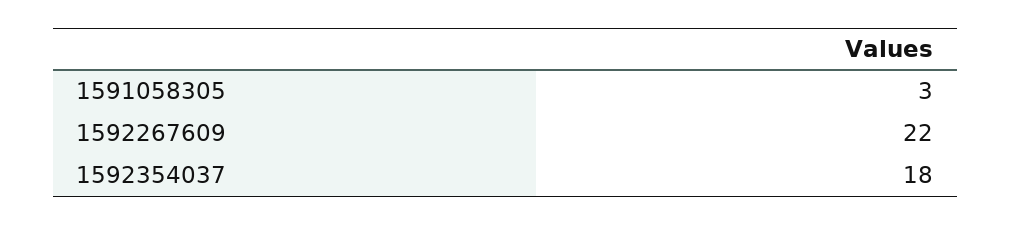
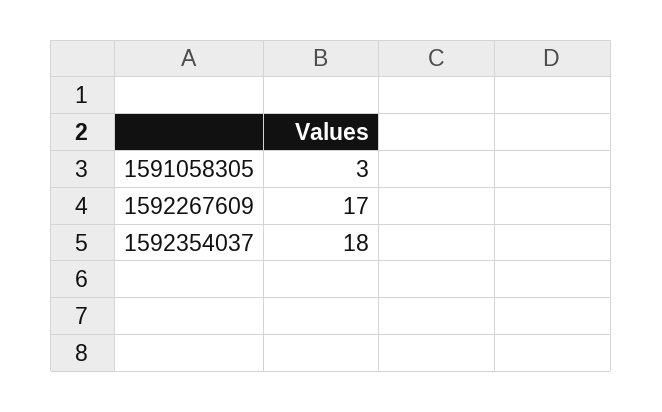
  {
    "1591058305": 3,
-   "1592267609": 22,
+   "1592267609": 17,
    "1592354037": 18
  }

